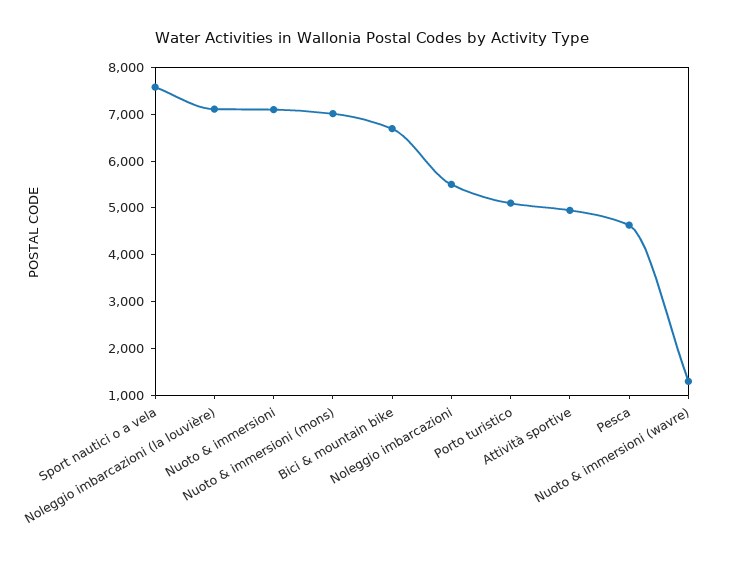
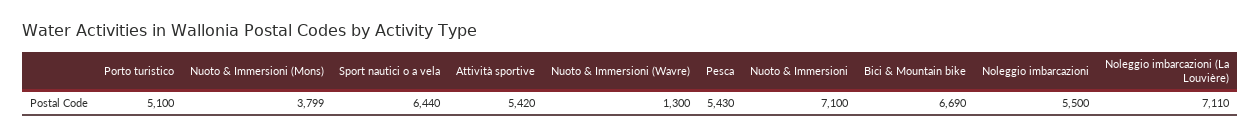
  {
-   "Sport nautici o a vela": 7600,
+   "Sport nautici o a vela": 6440,
    "Noleggio imbarcazioni (la louvière)": 7110,
    "Nuoto & immersioni": 7100,
-   "Nuoto & immersioni (mons)": 7000,
+   "Nuoto & immersioni (mons)": 3799,
    "Bici & mountain bike": 6690,
    "Noleggio imbarcazioni": 5500,
    "Porto turistico": 5100,
-   "Attività sportive": 5000,
+   "Attività sportive": 5420,
-   "Pesca": 4600,
+   "Pesca": 5430,
    "Nuoto & immersioni (wavre)": 1300
  }

